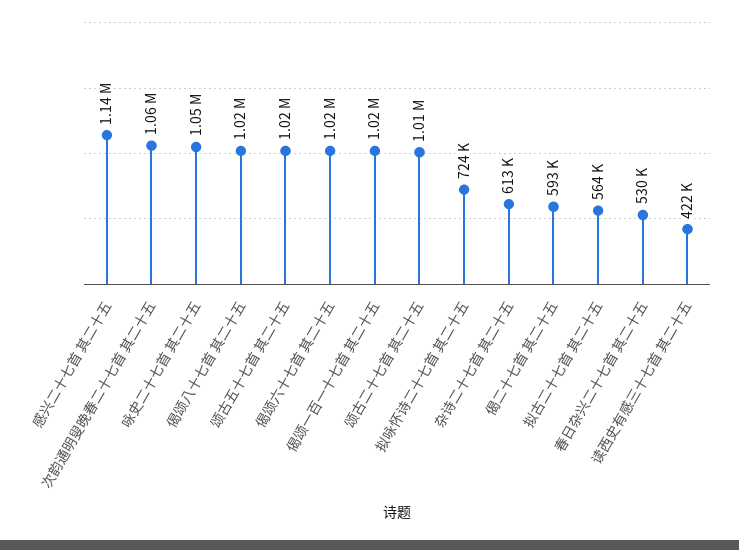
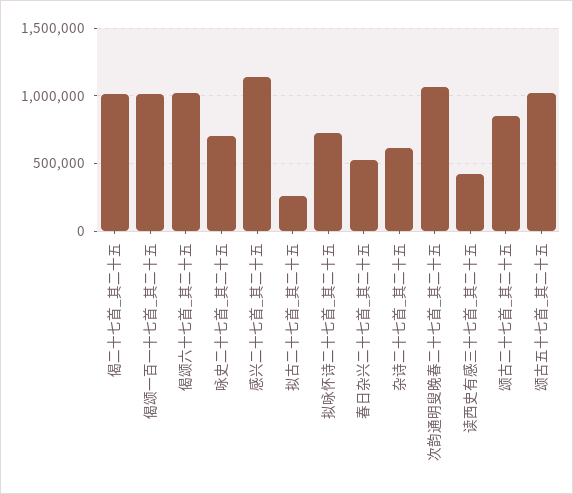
  {
    "感兴二十七首 其二十五": 1140000,
    "次韵通明叟晚春二十七首 其二十五": 1060000,
-   "咏史二十七首 其二十五": 1050000,
+   "咏史二十七首 其二十五": 700000,
-   "偈颂八十七首 其二十五": 1020000,
    "颂古五十七首 其二十五": 1020000,
    "偈颂六十七首 其二十五": 1020000,
    "偈颂一百一十七首 其二十五": 1020000,
-   "颂古二十七首 其二十五": 1010000,
+   "颂古二十七首 其二十五": 850000,
    "拟咏怀诗二十七首 其二十五": 724000,
    "杂诗二十七首 其二十五": 613000,
-   "偈二十七首 其二十五": 593000,
+   "偈二十七首 其二十五": 1000000,
-   "拟古二十七首 其二十五": 564000,
+   "拟古二十七首 其二十五": 250000,
    "春日杂兴二十七首 其二十五": 530000,
    "读西史有感三十七首 其二十五": 422000
  }

